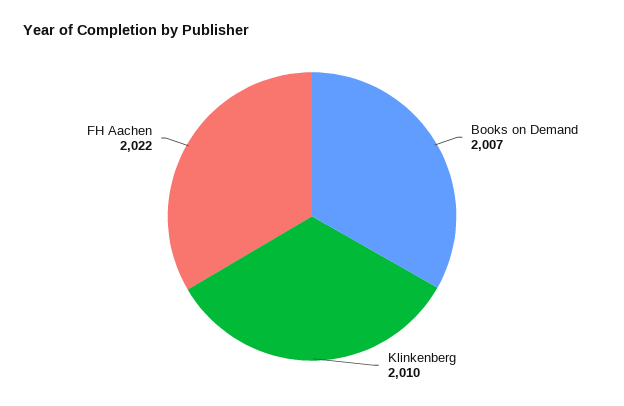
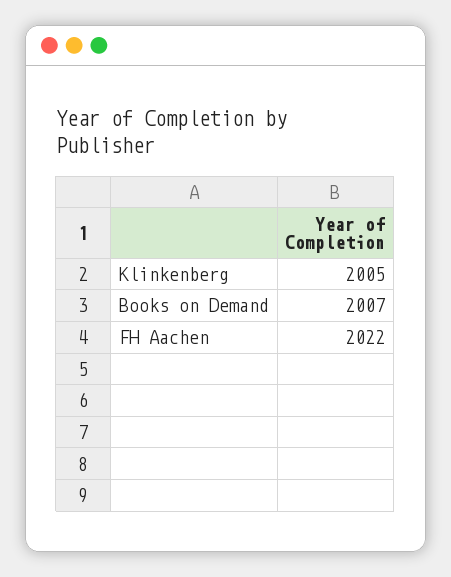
  {
    "Books on Demand": 2007,
-   "Klinkenberg": 2010,
+   "Klinkenberg": 2005,
    "FH Aachen": 2022
  }

